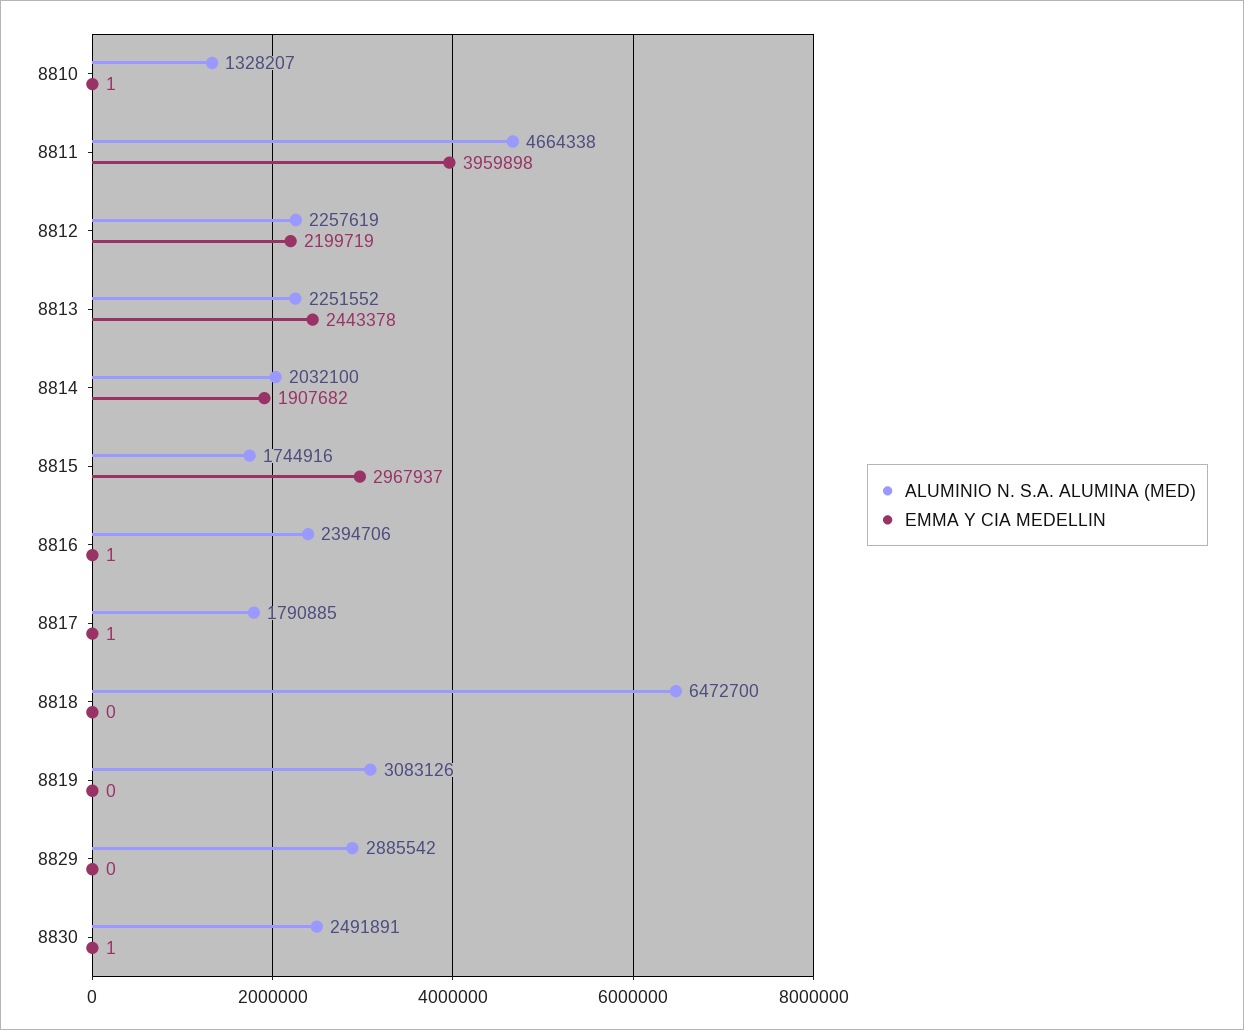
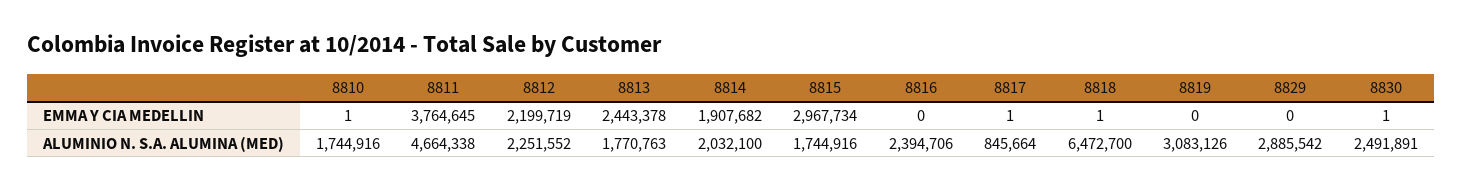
  {
    "ALUMINIO N. S.A. ALUMINA (MED)": {
-     "8810": 1328207,
+     "8810": 1744916,
      "8811": 4664338,
-     "8812": 2257619,
+     "8812": 2251552,
-     "8813": 2251552,
+     "8813": 1770763,
      "8814": 2032100,
      "8815": 1744916,
      "8816": 2394706,
-     "8817": 1790885,
+     "8817": 845664,
      "8818": 6472700,
      "8819": 3083126,
      "8829": 2885542,
      "8830": 2491891
    },
    "EMMA Y CIA MEDELLIN": {
      "8810": 1,
-     "8811": 3959898,
+     "8811": 3764645,
      "8812": 2199719,
      "8813": 2443378,
      "8814": 1907682,
-     "8815": 2967937,
+     "8815": 2967734,
-     "8816": 1,
+     "8816": 0,
      "8817": 1,
-     "8818": 0,
+     "8818": 1,
      "8819": 0,
      "8829": 0,
      "8830": 1
    }
  }

